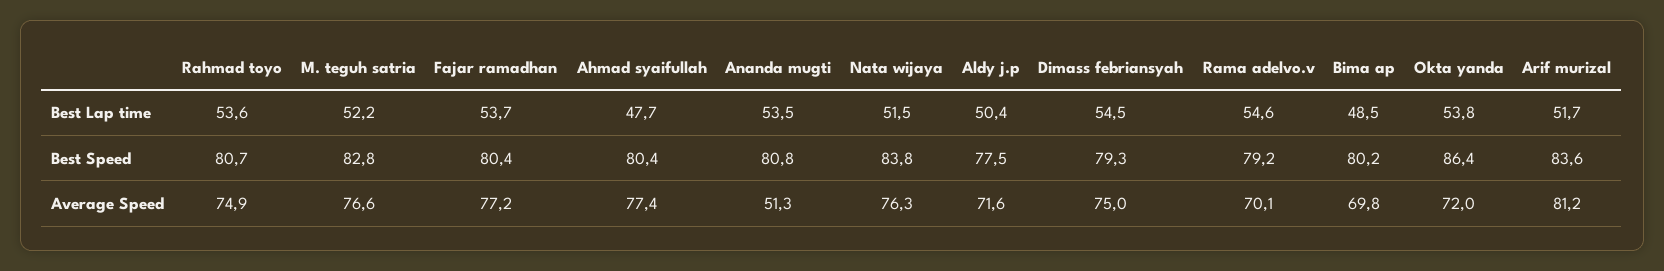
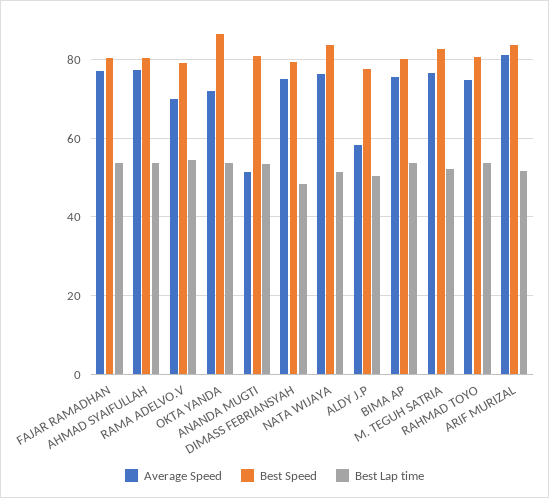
  {
    "Best Lap time": {
      "Rahmad toyo": 53.6,
      "M. teguh satria": 52.2,
      "Fajar ramadhan": 53.7,
-     "Ahmad syaifullah": 47.7,
+     "Ahmad syaifullah": 54,
      "Ananda mugti": 53.5,
      "Nata wijaya": 51.5,
      "Aldy j.p": 50.4,
-     "Dimass febriansyah": 54.5,
+     "Dimass febriansyah": 48,
      "Rama adelvo.v": 54.6,
-     "Bima ap": 48.5,
+     "Bima ap": 54,
      "Okta yanda": 53.8,
      "Arif murizal": 51.7
    },
    "Best Speed": {
      "Rahmad toyo": 80.7,
      "M. teguh satria": 82.8,
      "Fajar ramadhan": 80.4,
      "Ahmad syaifullah": 80.4,
      "Ananda mugti": 80.8,
      "Nata wijaya": 83.8,
      "Aldy j.p": 77.5,
      "Dimass febriansyah": 79.3,
      "Rama adelvo.v": 79.2,
      "Bima ap": 80.2,
      "Okta yanda": 86.4,
      "Arif murizal": 83.6
    },
    "Average Speed": {
      "Rahmad toyo": 74.9,
      "M. teguh satria": 76.6,
      "Fajar ramadhan": 77.2,
      "Ahmad syaifullah": 77.4,
      "Ananda mugti": 51.3,
      "Nata wijaya": 76.3,
-     "Aldy j.p": 71.6,
+     "Aldy j.p": 58,
      "Dimass febriansyah": 75,
      "Rama adelvo.v": 70.1,
-     "Bima ap": 69.8,
+     "Bima ap": 76,
      "Okta yanda": 72,
      "Arif murizal": 81.2
    }
  }

